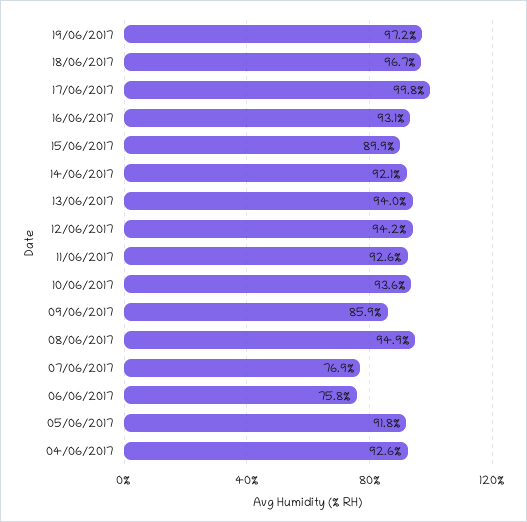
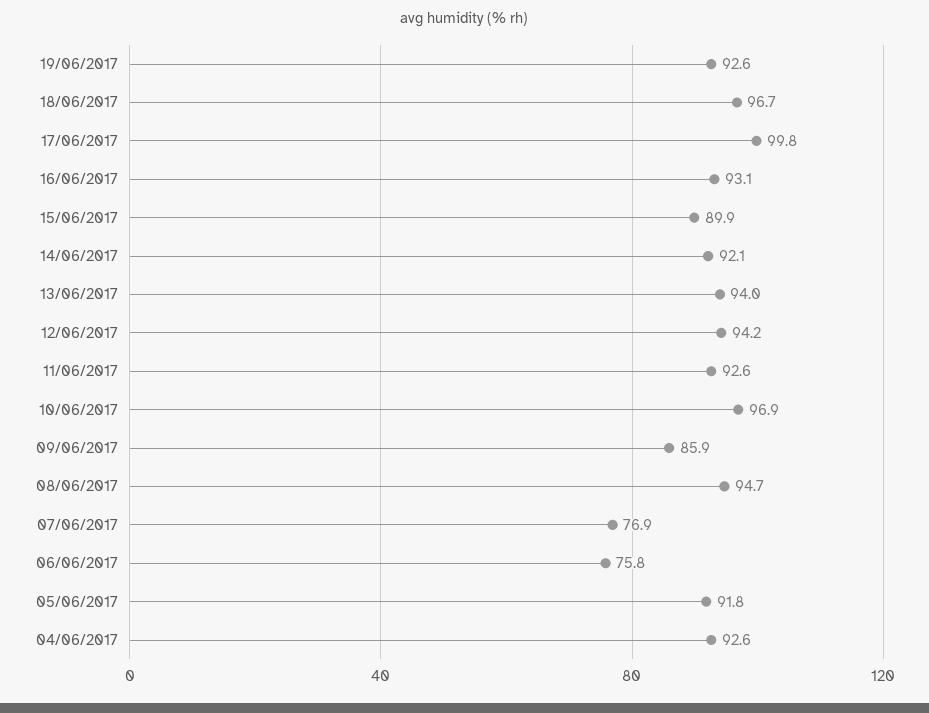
  {
-   "19/06/2017": 97.2,
+   "19/06/2017": 92.6,
    "18/06/2017": 96.7,
    "17/06/2017": 99.8,
    "16/06/2017": 93.1,
    "15/06/2017": 89.9,
    "14/06/2017": 92.1,
    "13/06/2017": 94,
    "12/06/2017": 94.2,
    "11/06/2017": 92.6,
-   "10/06/2017": 93.6,
+   "10/06/2017": 96.9,
    "09/06/2017": 85.9,
-   "08/06/2017": 94.9,
+   "08/06/2017": 94.7,
    "07/06/2017": 76.9,
    "06/06/2017": 75.8,
    "05/06/2017": 91.8,
    "04/06/2017": 92.6
  }

